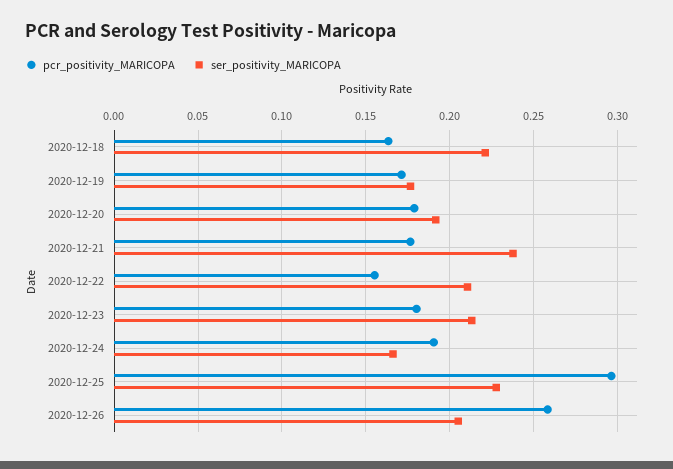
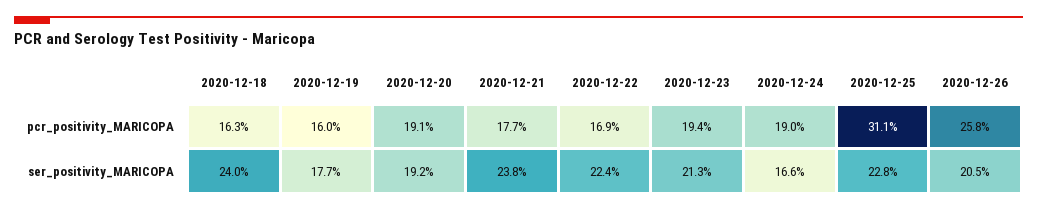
  {
    "pcr_positivity_MARICOPA": {
      "2020-12-18": 0.163,
-     "2020-12-19": 0.17,
+     "2020-12-19": 0.16,
-     "2020-12-20": 0.18,
+     "2020-12-20": 0.191,
      "2020-12-21": 0.177,
-     "2020-12-22": 0.155,
+     "2020-12-22": 0.169,
-     "2020-12-23": 0.18,
+     "2020-12-23": 0.194,
      "2020-12-24": 0.19,
-     "2020-12-25": 0.295,
+     "2020-12-25": 0.311,
      "2020-12-26": 0.258
    },
    "ser_positivity_MARICOPA": {
-     "2020-12-18": 0.22,
+     "2020-12-18": 0.24,
      "2020-12-19": 0.177,
      "2020-12-20": 0.192,
      "2020-12-21": 0.238,
-     "2020-12-22": 0.21,
+     "2020-12-22": 0.224,
      "2020-12-23": 0.213,
      "2020-12-24": 0.166,
      "2020-12-25": 0.228,
      "2020-12-26": 0.205
    }
  }

